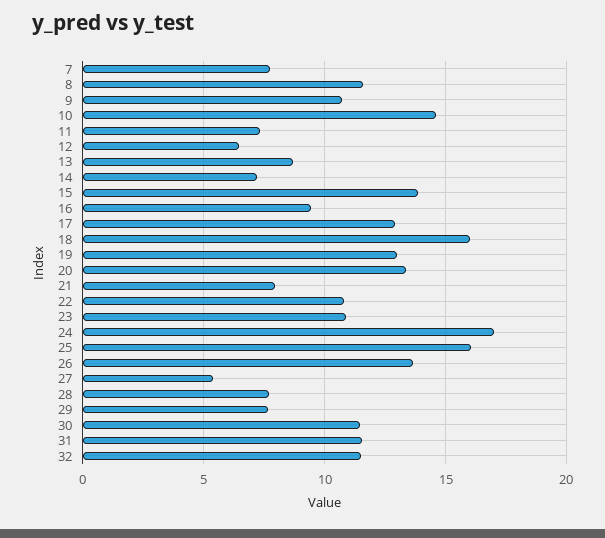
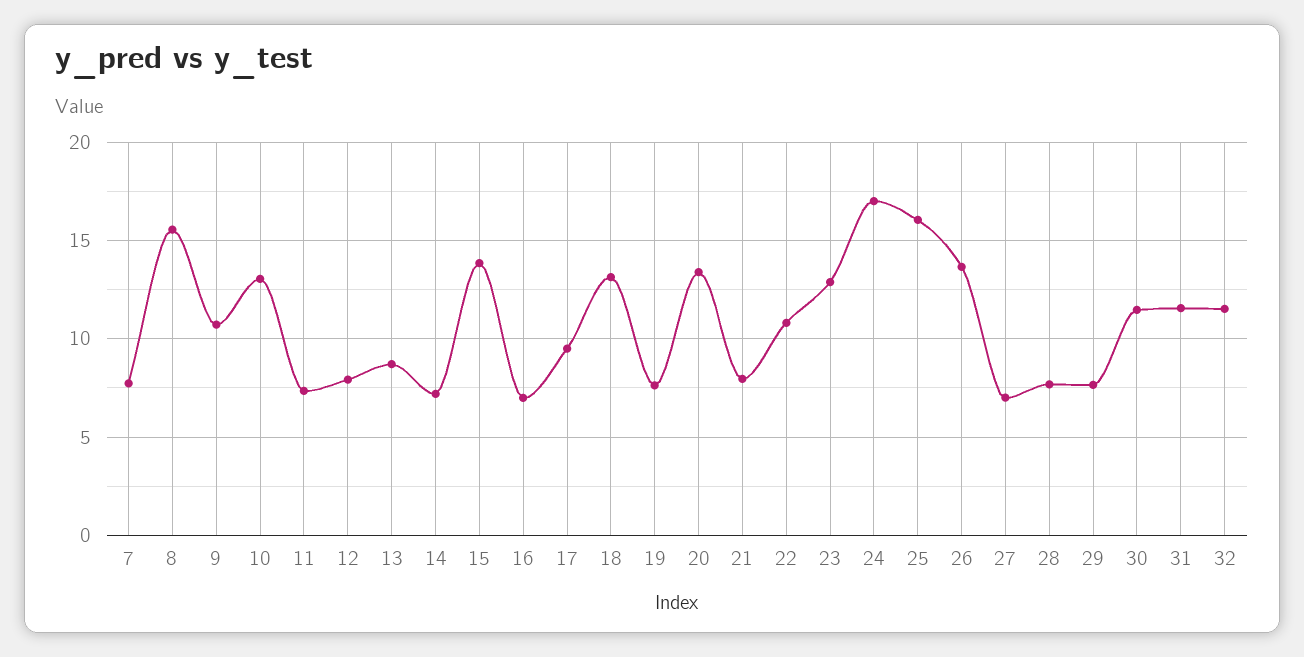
  {
    "7": 7.5,
-   "8": 11.5,
+   "8": 15.5,
    "9": 10.5,
-   "10": 14.5,
+   "10": 13,
    "11": 7.5,
-   "12": 6.5,
+   "12": 8,
    "13": 8.5,
    "14": 7,
    "15": 14,
-   "16": 9.5,
+   "16": 7,
-   "17": 13,
+   "17": 9.5,
-   "18": 16,
+   "18": 13,
-   "19": 13,
+   "19": 7.5,
    "20": 13.5,
    "21": 8,
    "22": 11,
-   "23": 11,
+   "23": 13,
    "24": 17,
    "25": 16,
    "26": 13.5,
-   "27": 5.5,
+   "27": 7,
    "28": 7.5,
    "29": 7.5,
    "30": 11.5,
    "31": 11.5,
    "32": 11.5
  }

